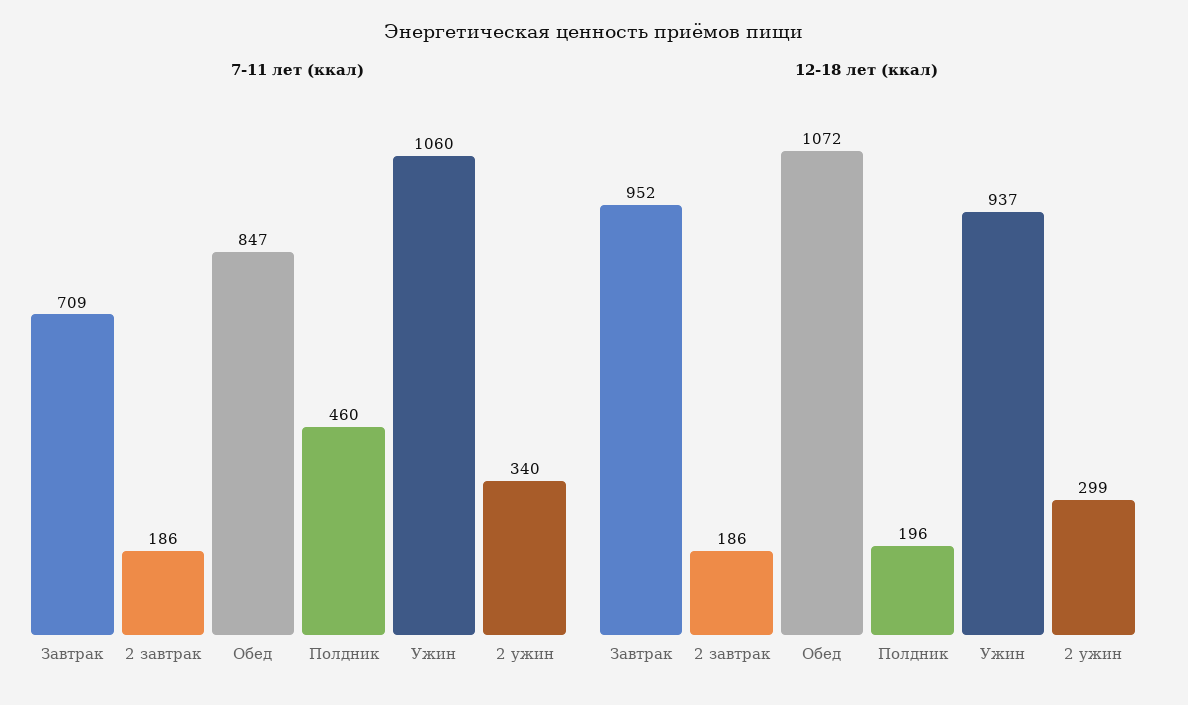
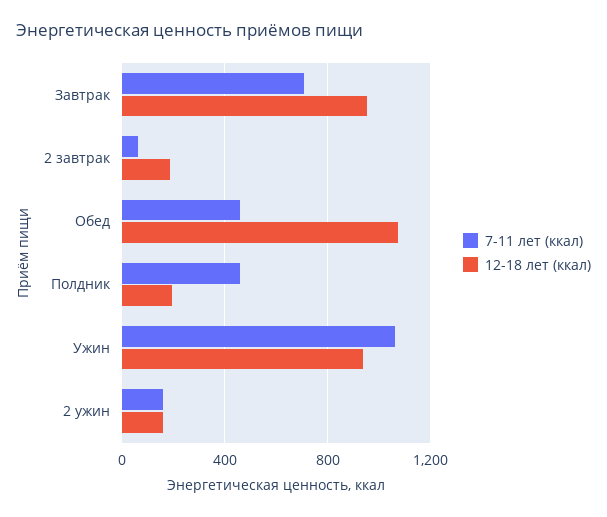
  {
    "7-11 лет (ккал)": {
      "Завтрак": 709,
-     "2 завтрак": 186,
+     "2 завтрак": 50,
-     "Обед": 847,
+     "Обед": 450,
      "Полдник": 460,
      "Ужин": 1060,
-     "2 ужин": 340
+     "2 ужин": 150
    },
    "12-18 лет (ккал)": {
      "Завтрак": 952,
      "2 завтрак": 186,
      "Обед": 1072,
      "Полдник": 196,
      "Ужин": 937,
-     "2 ужин": 299
+     "2 ужин": 150
    }
  }

